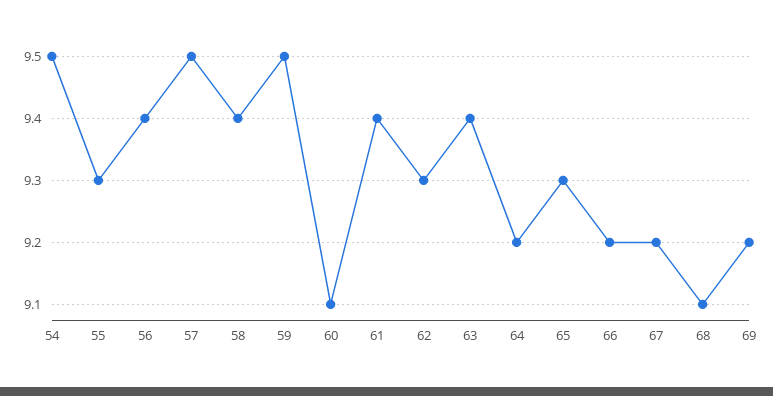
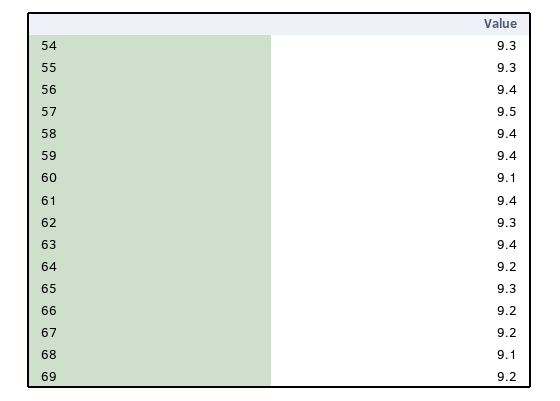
  {
-   "54": 9.5,
+   "54": 9.3,
    "55": 9.3,
    "56": 9.4,
    "57": 9.5,
    "58": 9.4,
-   "59": 9.5,
+   "59": 9.4,
    "60": 9.1,
    "61": 9.4,
    "62": 9.3,
    "63": 9.4,
    "64": 9.2,
    "65": 9.3,
    "66": 9.2,
    "67": 9.2,
    "68": 9.1,
    "69": 9.2
  }

